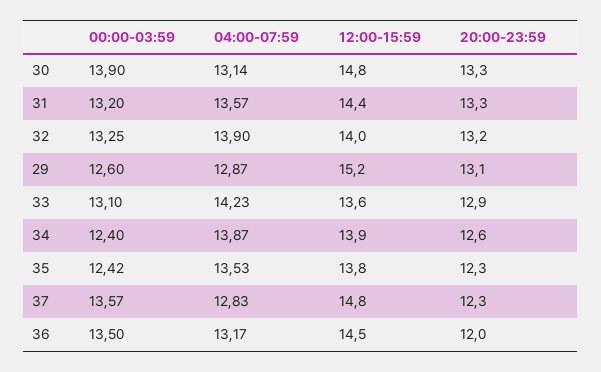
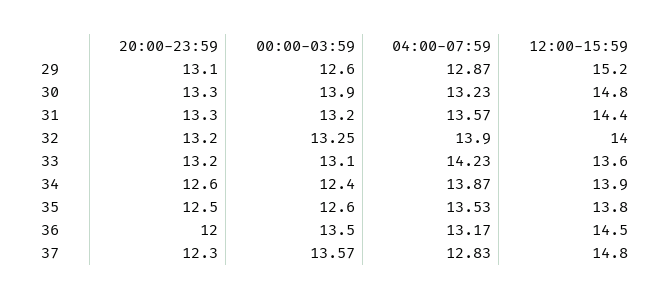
  {
    "00:00-03:59": {
      "30": 13.9,
      "31": 13.2,
      "32": 13.25,
      "29": 12.6,
      "33": 13.1,
      "34": 12.4,
-     "35": 12.42,
+     "35": 12.6,
      "37": 13.57,
      "36": 13.5
    },
    "04:00-07:59": {
-     "30": 13.14,
+     "30": 13.23,
      "31": 13.57,
      "32": 13.9,
      "29": 12.87,
      "33": 14.23,
      "34": 13.87,
      "35": 13.53,
      "37": 12.83,
      "36": 13.17
    },
    "12:00-15:59": {
      "30": 14.8,
      "31": 14.4,
      "32": 14,
      "29": 15.2,
      "33": 13.6,
      "34": 13.9,
      "35": 13.8,
      "37": 14.8,
      "36": 14.5
    },
    "20:00-23:59": {
      "30": 13.3,
      "31": 13.3,
      "32": 13.2,
      "29": 13.1,
-     "33": 12.9,
+     "33": 13.2,
      "34": 12.6,
-     "35": 12.3,
+     "35": 12.5,
      "37": 12.3,
      "36": 12
    }
  }

